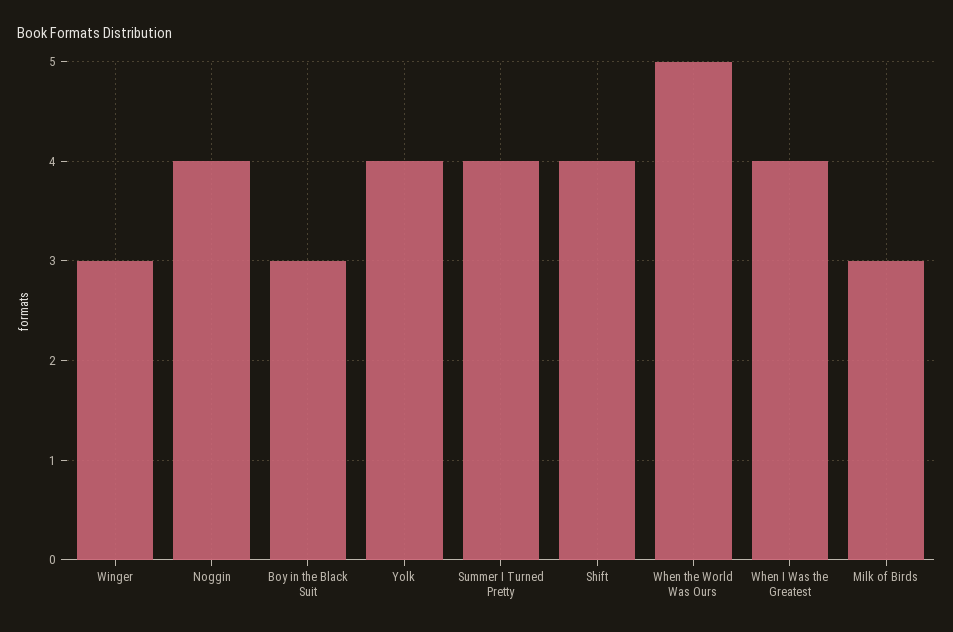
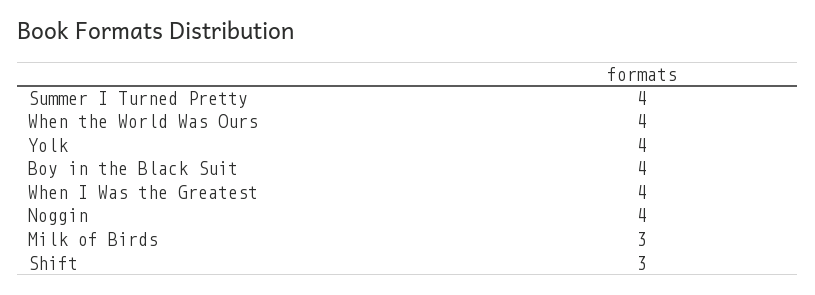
  {
-   "Winger": 3,
    "Noggin": 4,
-   "Boy in the Black Suit": 3,
+   "Boy in the Black Suit": 4,
    "Yolk": 4,
    "Summer I Turned Pretty": 4,
-   "Shift": 4,
+   "Shift": 3,
-   "When the World Was Ours": 5,
+   "When the World Was Ours": 4,
    "When I Was the Greatest": 4,
    "Milk of Birds": 3
  }

